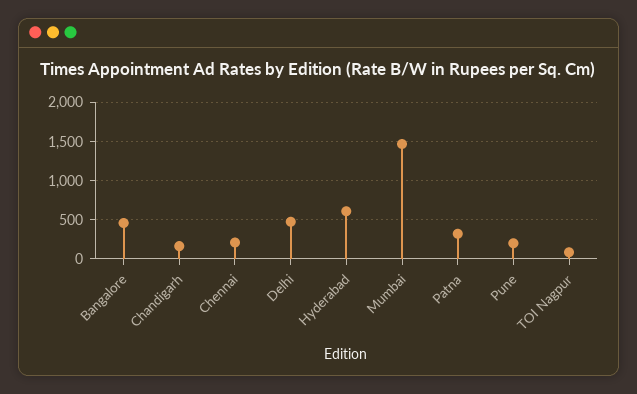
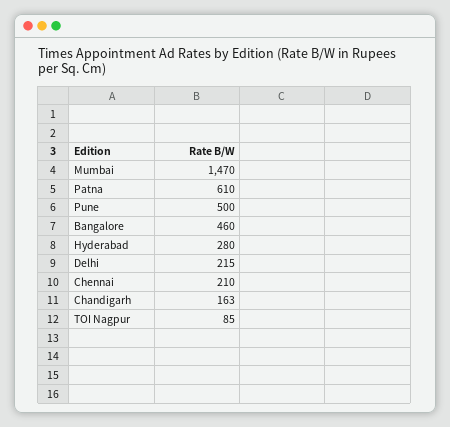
  {
    "Bangalore": 460,
    "Chandigarh": 163,
    "Chennai": 210,
-   "Delhi": 500,
+   "Delhi": 215,
-   "Hyderabad": 600,
+   "Hyderabad": 280,
    "Mumbai": 1470,
-   "Patna": 300,
+   "Patna": 610,
-   "Pune": 200,
+   "Pune": 500,
    "TOI Nagpur": 85
  }

